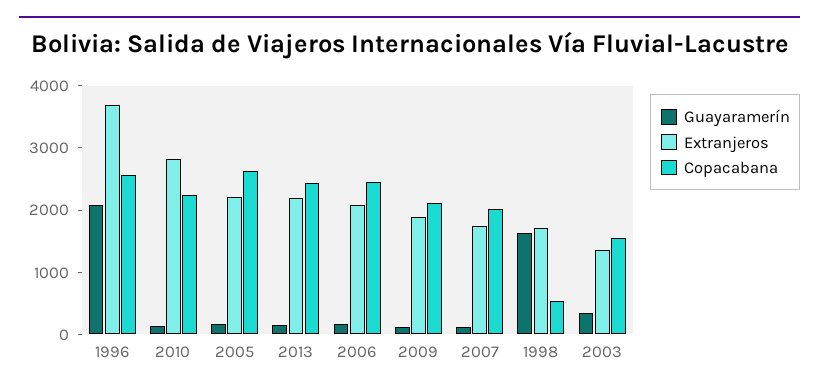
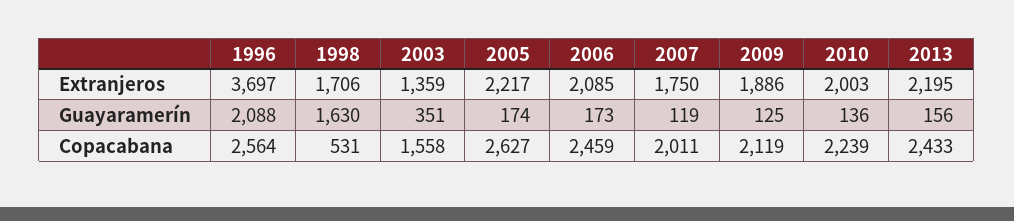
  {
    "Guayaramerín": {
      "1996": 2088,
      "2010": 136,
      "2005": 174,
      "2013": 156,
      "2006": 173,
      "2009": 125,
      "2007": 119,
      "1998": 1630,
      "2003": 351
    },
    "Extranjeros": {
      "1996": 3697,
-     "2010": 2800,
+     "2010": 2003,
      "2005": 2217,
      "2013": 2195,
      "2006": 2085,
      "2009": 1886,
      "2007": 1750,
      "1998": 1706,
      "2003": 1359
    },
    "Copacabana": {
      "1996": 2564,
      "2010": 2239,
      "2005": 2627,
      "2013": 2433,
      "2006": 2459,
      "2009": 2119,
      "2007": 2011,
      "1998": 531,
      "2003": 1558
    }
  }

